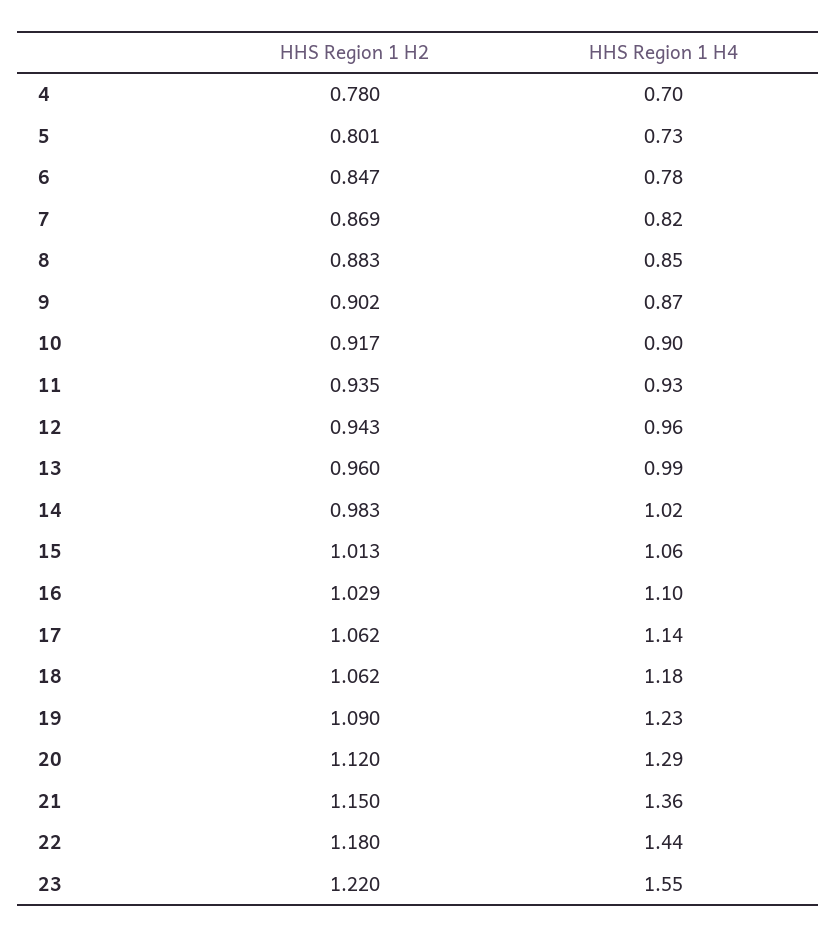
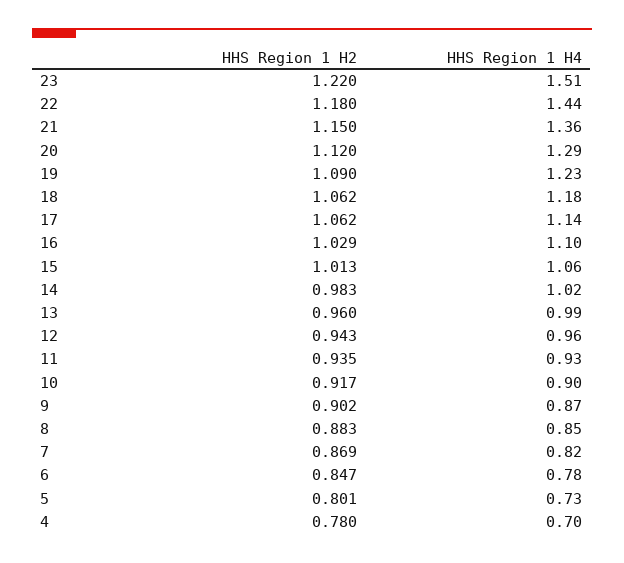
  {
    "HHS Region 1 H2": {
      "4": 0.78,
      "5": 0.801,
      "6": 0.847,
      "7": 0.869,
      "8": 0.883,
      "9": 0.902,
      "10": 0.917,
      "11": 0.935,
      "12": 0.943,
      "13": 0.96,
      "14": 0.983,
      "15": 1.013,
      "16": 1.029,
      "17": 1.062,
      "18": 1.062,
      "19": 1.09,
      "20": 1.12,
      "21": 1.15,
      "22": 1.18,
      "23": 1.22
    },
    "HHS Region 1 H4": {
      "4": 0.7,
      "5": 0.73,
      "6": 0.78,
      "7": 0.82,
      "8": 0.85,
      "9": 0.87,
      "10": 0.9,
      "11": 0.93,
      "12": 0.96,
      "13": 0.99,
      "14": 1.02,
      "15": 1.06,
      "16": 1.1,
      "17": 1.14,
      "18": 1.18,
      "19": 1.23,
      "20": 1.29,
      "21": 1.36,
      "22": 1.44,
-     "23": 1.55
+     "23": 1.51
    }
  }

